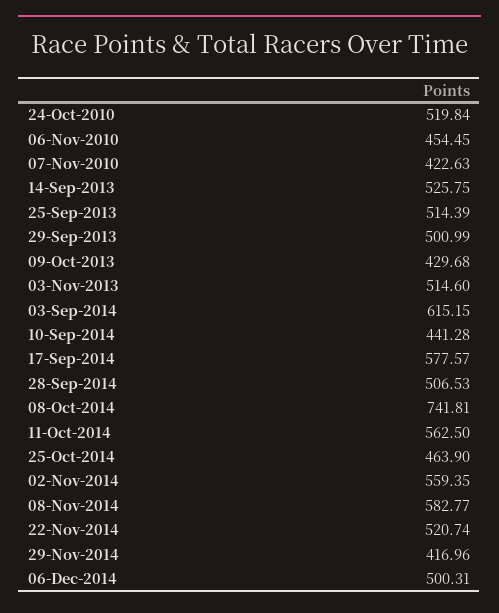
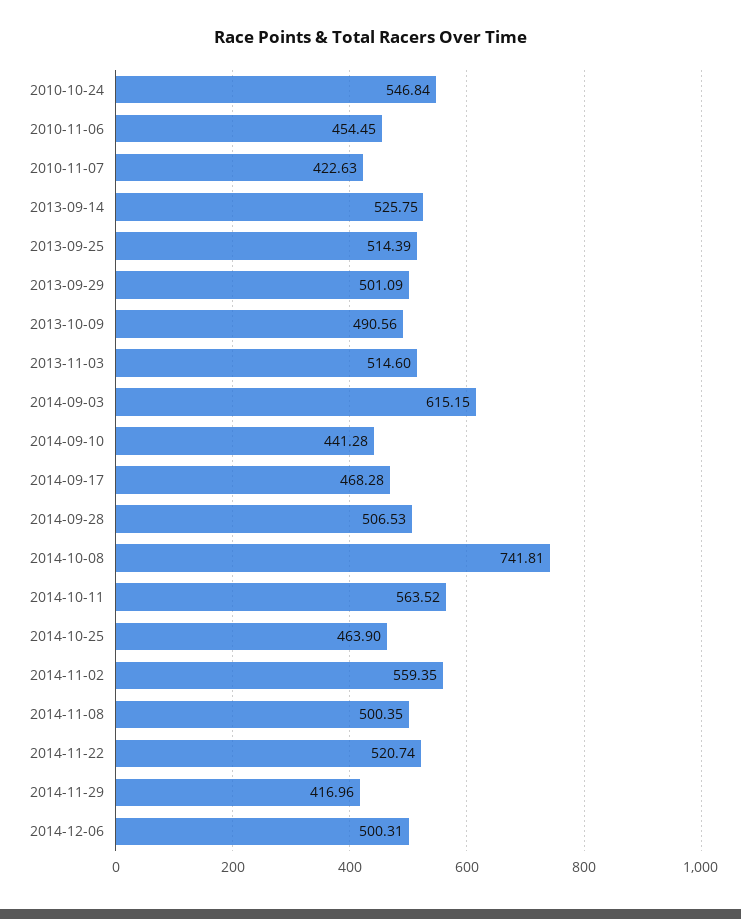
  {
-   "24-Oct-2010": 519.84,
+   "24-Oct-2010": 546.84,
    "06-Nov-2010": 454.45,
    "07-Nov-2010": 422.63,
    "14-Sep-2013": 525.75,
    "25-Sep-2013": 514.39,
-   "29-Sep-2013": 500.99,
+   "29-Sep-2013": 501.09,
-   "09-Oct-2013": 429.68,
+   "09-Oct-2013": 490.56,
    "03-Nov-2013": 514.6,
    "03-Sep-2014": 615.15,
    "10-Sep-2014": 441.28,
-   "17-Sep-2014": 577.57,
+   "17-Sep-2014": 468.28,
    "28-Sep-2014": 506.53,
    "08-Oct-2014": 741.81,
-   "11-Oct-2014": 562.5,
+   "11-Oct-2014": 563.52,
    "25-Oct-2014": 463.9,
    "02-Nov-2014": 559.35,
-   "08-Nov-2014": 582.77,
+   "08-Nov-2014": 500.35,
    "22-Nov-2014": 520.74,
    "29-Nov-2014": 416.96,
    "06-Dec-2014": 500.31
  }

